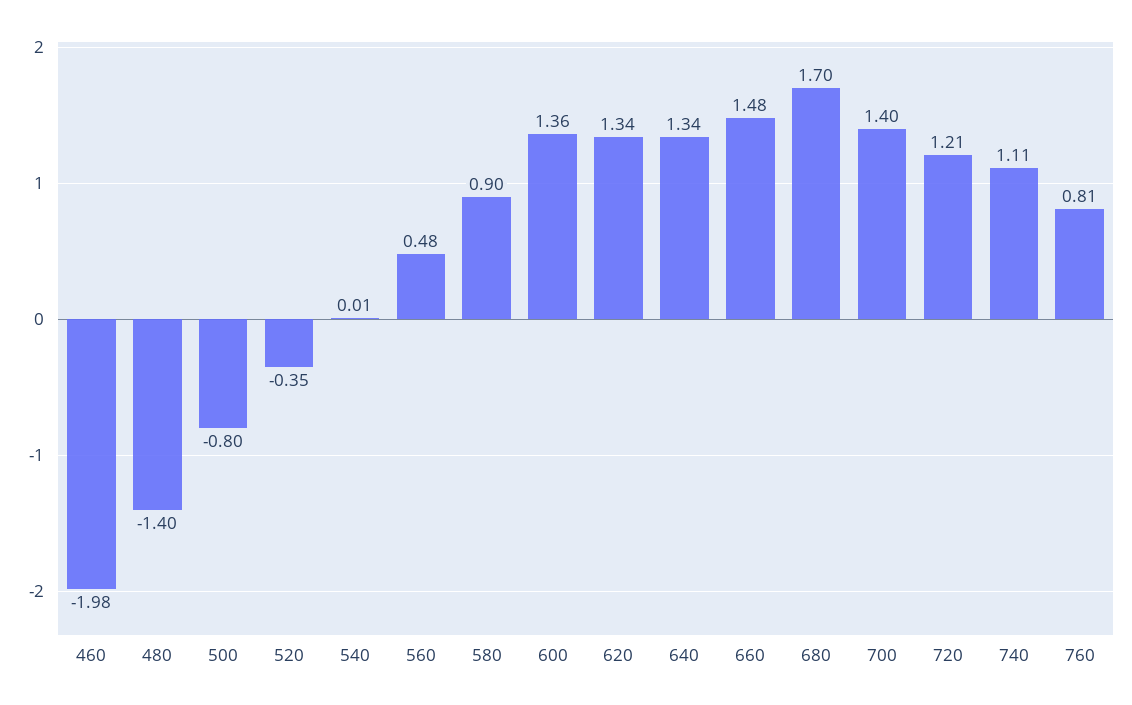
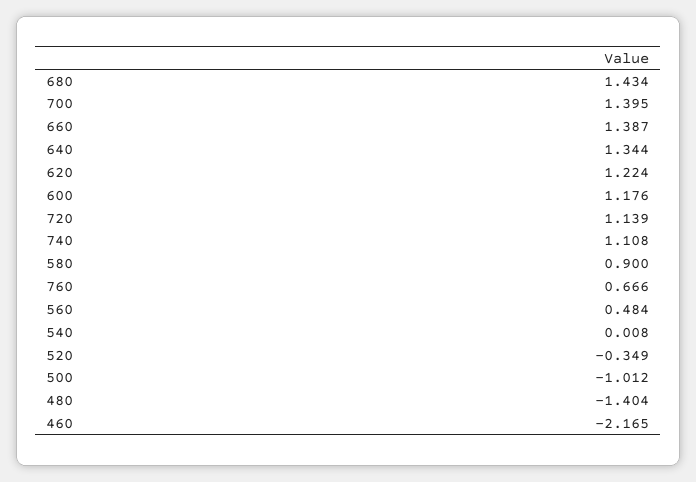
  {
-   "460": -1.98,
+   "460": -2.165,
    "480": -1.404,
-   "500": -0.8,
+   "500": -1.012,
    "520": -0.349,
    "540": 0.008,
    "560": 0.484,
    "580": 0.9,
-   "600": 1.36,
+   "600": 1.176,
-   "620": 1.34,
+   "620": 1.224,
    "640": 1.344,
-   "660": 1.48,
+   "660": 1.387,
-   "680": 1.7,
+   "680": 1.434,
    "700": 1.395,
-   "720": 1.21,
+   "720": 1.139,
    "740": 1.108,
-   "760": 0.81
+   "760": 0.666
  }

